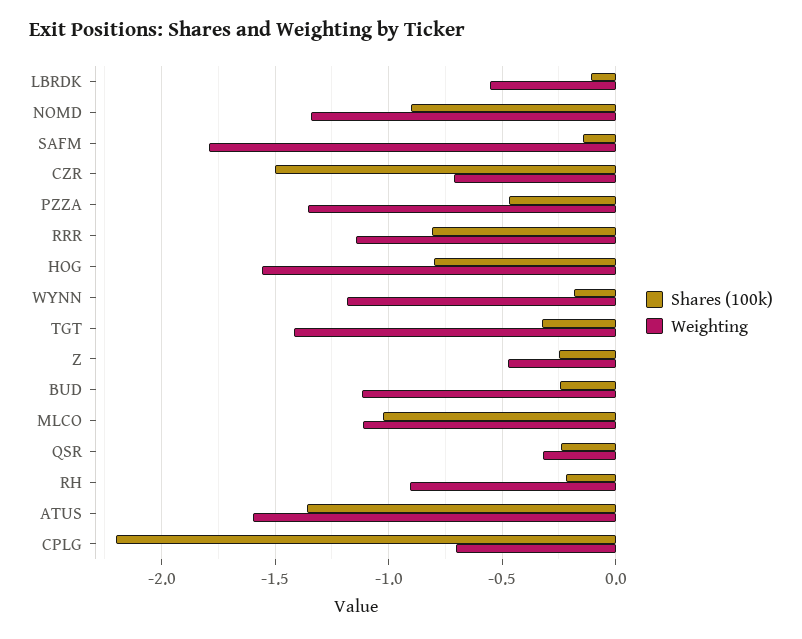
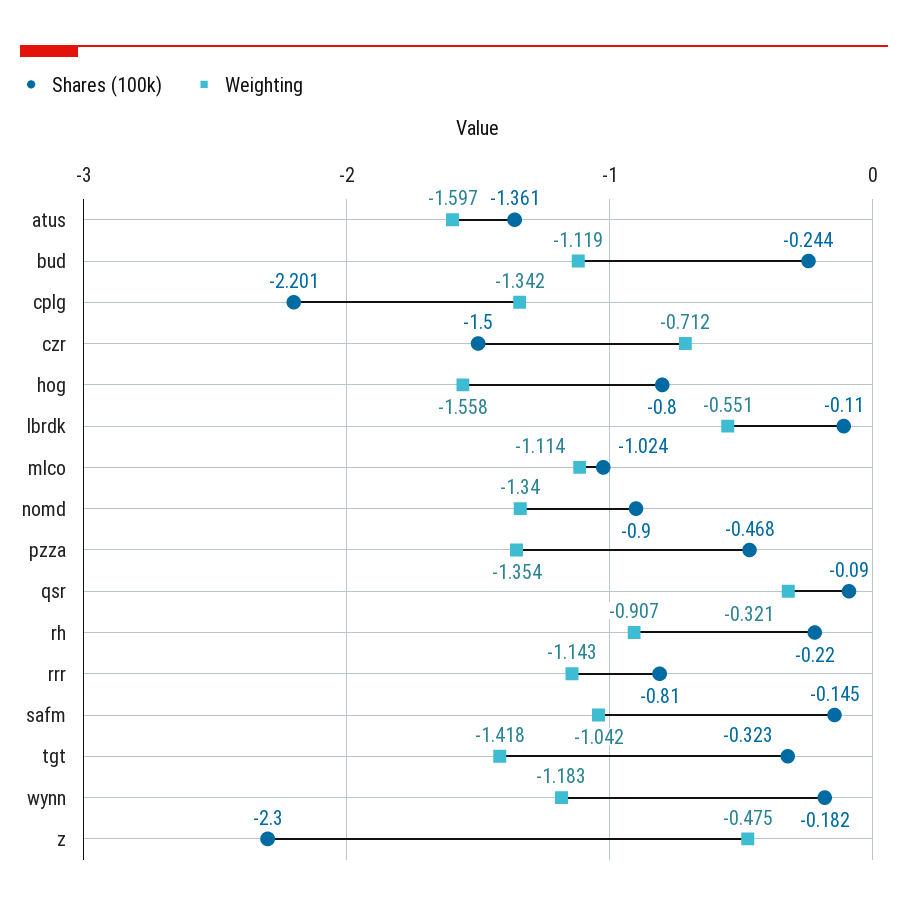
  {
    "Shares (100k)": {
      "LBRDK": -0.11,
      "NOMD": -0.9,
      "SAFM": -0.145,
      "CZR": -1.5,
      "PZZA": -0.468,
      "RRR": -0.81,
      "HOG": -0.8,
      "WYNN": -0.182,
      "TGT": -0.323,
-     "Z": -0.25,
+     "Z": -2.3,
      "BUD": -0.244,
      "MLCO": -1.024,
-     "QSR": -0.25,
+     "QSR": -0.09,
      "RH": -0.22,
      "ATUS": -1.361,
      "CPLG": -2.201
    },
    "Weighting": {
      "LBRDK": -0.551,
      "NOMD": -1.34,
-     "SAFM": -1.8,
+     "SAFM": -1.042,
      "CZR": -0.712,
      "PZZA": -1.354,
      "RRR": -1.143,
      "HOG": -1.558,
      "WYNN": -1.183,
      "TGT": -1.418,
      "Z": -0.475,
      "BUD": -1.119,
      "MLCO": -1.114,
      "QSR": -0.321,
      "RH": -0.907,
      "ATUS": -1.597,
-     "CPLG": -0.7
+     "CPLG": -1.342
    }
  }

